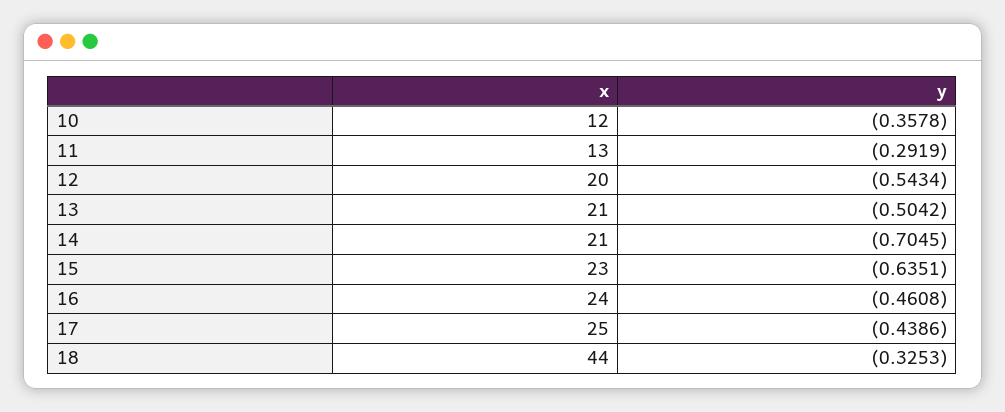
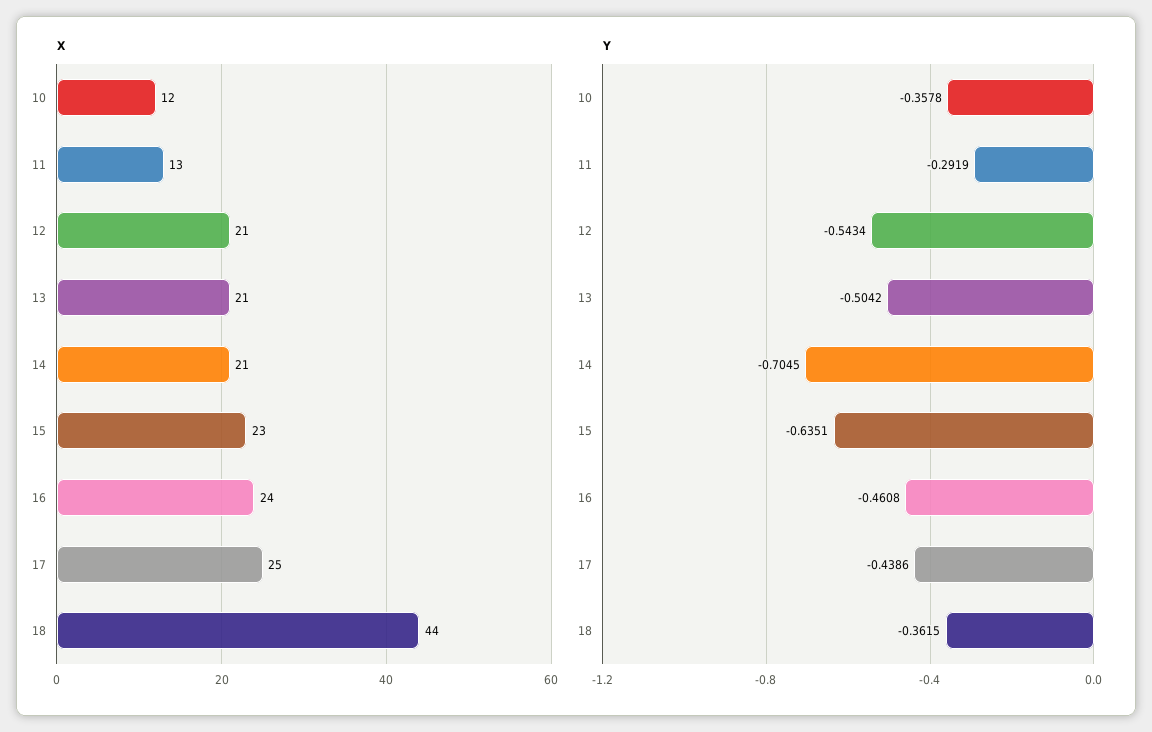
  {
    "x": {
      "10": 12,
      "11": 13,
-     "12": 20,
+     "12": 21,
      "13": 21,
      "14": 21,
      "15": 23,
      "16": 24,
      "17": 25,
      "18": 44
    },
    "y": {
      "10": -0.3578,
      "11": -0.2919,
      "12": -0.5434,
      "13": -0.5042,
      "14": -0.7045,
      "15": -0.6351,
      "16": -0.4608,
      "17": -0.4386,
-     "18": -0.3253
+     "18": -0.3615
    }
  }

